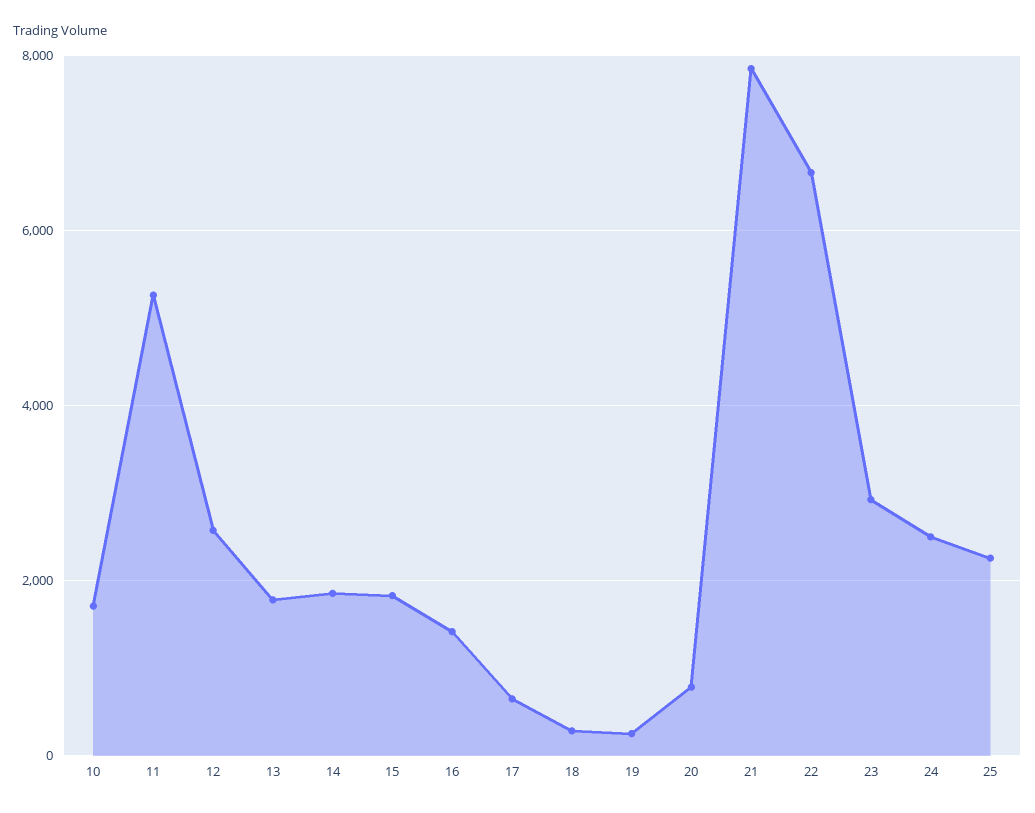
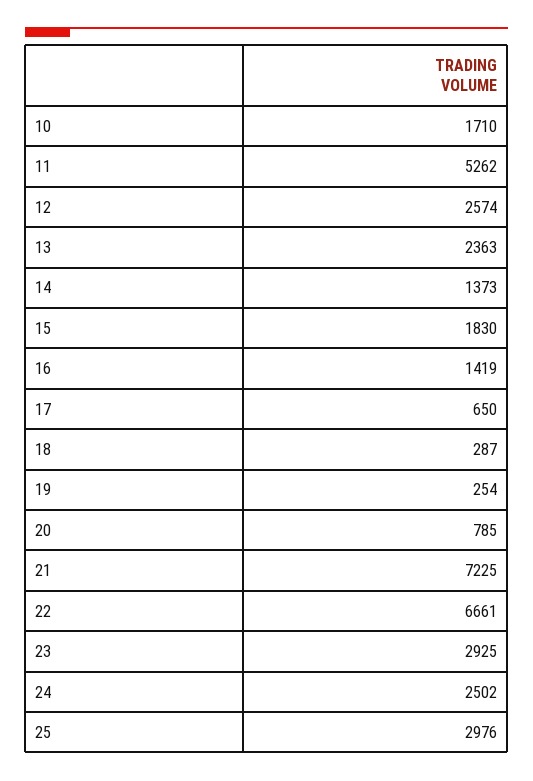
  {
    "10": 1710,
    "11": 5262,
    "12": 2574,
-   "13": 1800,
+   "13": 2363,
-   "14": 1800,
+   "14": 1373,
    "15": 1830,
    "16": 1419,
    "17": 650,
    "18": 287,
    "19": 254,
    "20": 785,
-   "21": 7800,
+   "21": 7225,
    "22": 6661,
    "23": 2925,
    "24": 2502,
-   "25": 2200
+   "25": 2976
  }

